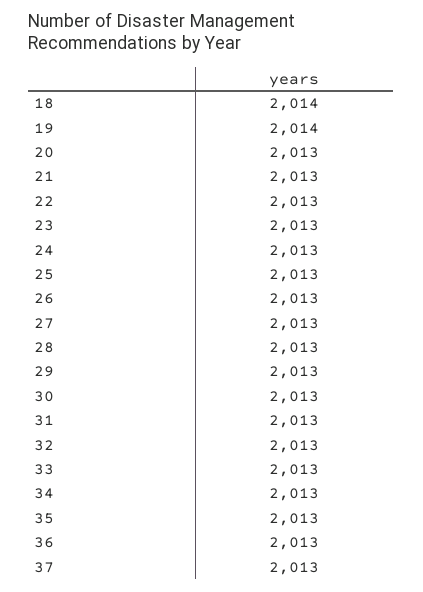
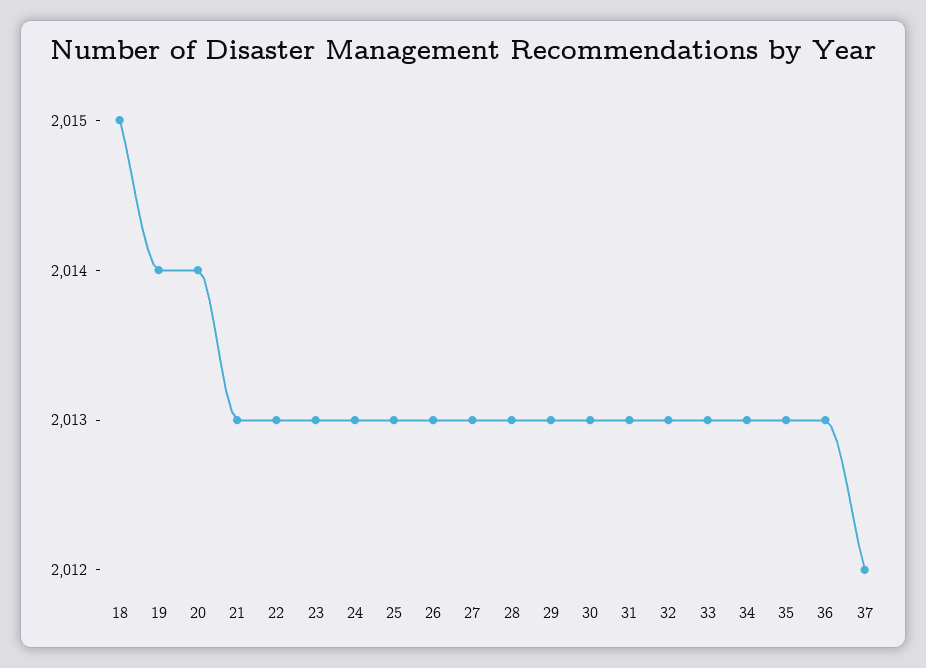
  {
-   "18": 2014,
+   "18": 2015,
    "19": 2014,
-   "20": 2013,
+   "20": 2014,
    "21": 2013,
    "22": 2013,
    "23": 2013,
    "24": 2013,
    "25": 2013,
    "26": 2013,
    "27": 2013,
    "28": 2013,
    "29": 2013,
    "30": 2013,
    "31": 2013,
    "32": 2013,
    "33": 2013,
    "34": 2013,
    "35": 2013,
    "36": 2013,
-   "37": 2013
+   "37": 2012
  }

